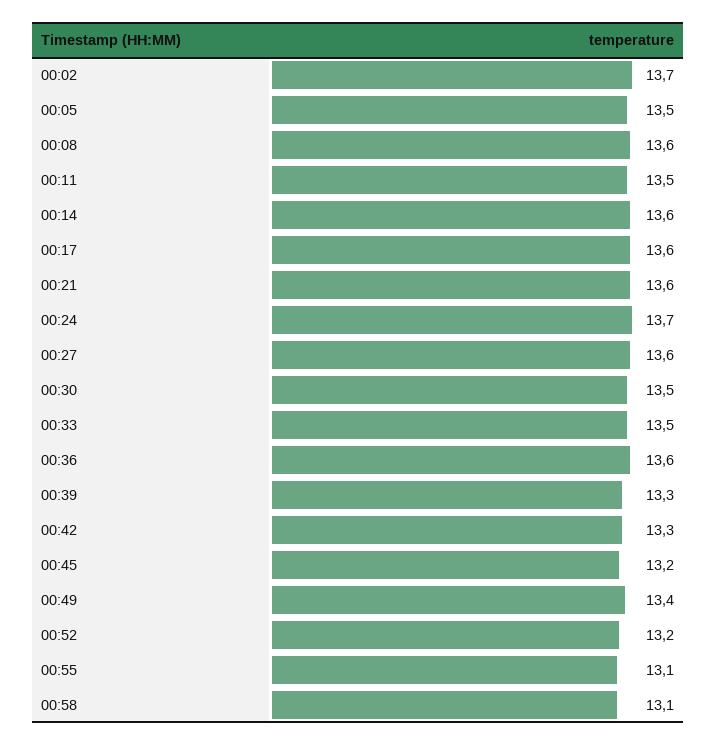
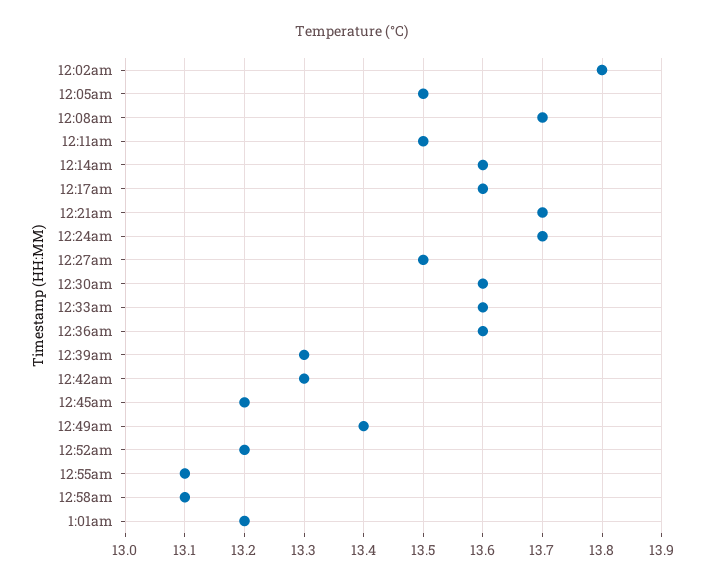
  {
-   "00:02": 13.7,
+   "00:02": 13.8,
    "00:05": 13.5,
-   "00:08": 13.6,
+   "00:08": 13.7,
    "00:11": 13.5,
    "00:14": 13.6,
    "00:17": 13.6,
-   "00:21": 13.6,
+   "00:21": 13.7,
    "00:24": 13.7,
-   "00:27": 13.6,
+   "00:27": 13.5,
-   "00:30": 13.5,
+   "00:30": 13.6,
-   "00:33": 13.5,
+   "00:33": 13.6,
    "00:36": 13.6,
    "00:39": 13.3,
    "00:42": 13.3,
    "00:45": 13.2,
    "00:49": 13.4,
    "00:52": 13.2,
    "00:55": 13.1,
-   "00:58": 13.1
+   "00:58": 13.1,
+   "1:01am": 13.2
  }

